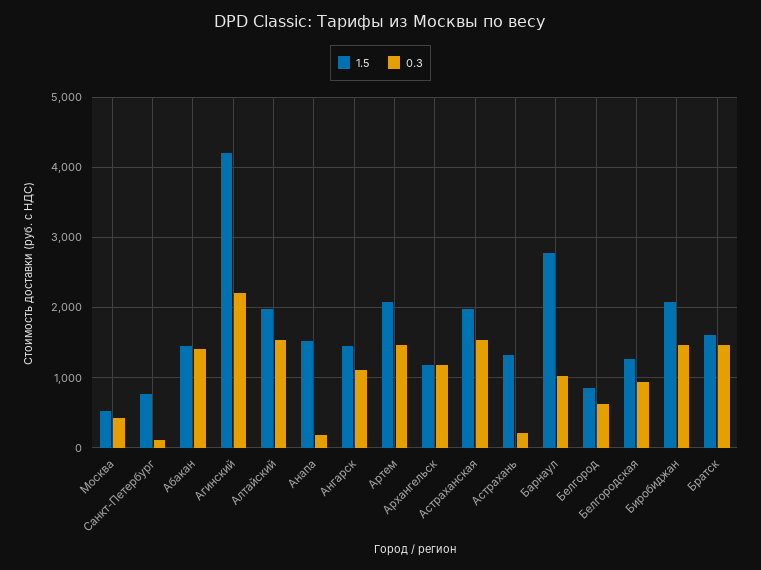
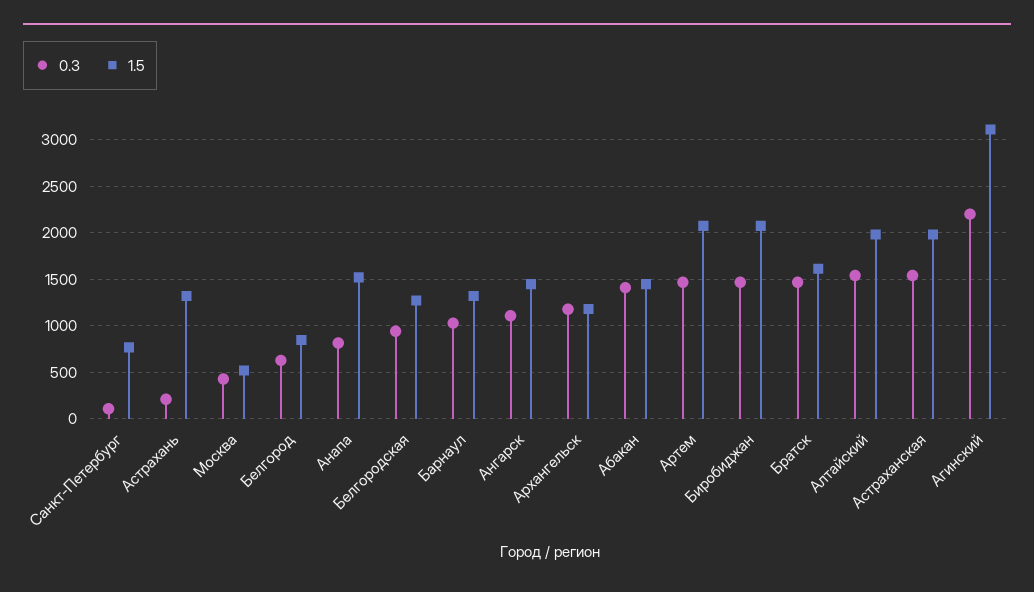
  {
    "1.5": {
      "Москва": 500,
      "Санкт-Петербург": 800,
      "Абакан": 1400,
-     "Агинский": 4200,
+     "Агинский": 3100,
      "Алтайский": 2000,
      "Анапа": 1500,
      "Ангарск": 1400,
      "Артем": 2100,
      "Архангельск": 1200,
      "Астраханская": 2000,
      "Астрахань": 1300,
-     "Барнаул": 2800,
+     "Барнаул": 1300,
      "Белгород": 800,
      "Белгородская": 1300,
      "Биробиджан": 2100,
      "Братск": 1600
    },
    "0.3": {
      "Москва": 400,
      "Санкт-Петербург": 100,
      "Абакан": 1400,
      "Агинский": 2200,
      "Алтайский": 1500,
-     "Анапа": 200,
+     "Анапа": 800,
      "Ангарск": 1100,
      "Артем": 1500,
      "Архангельск": 1200,
      "Астраханская": 1500,
      "Астрахань": 200,
      "Барнаул": 1000,
      "Белгород": 600,
      "Белгородская": 900,
      "Биробиджан": 1500,
      "Братск": 1500
    }
  }

